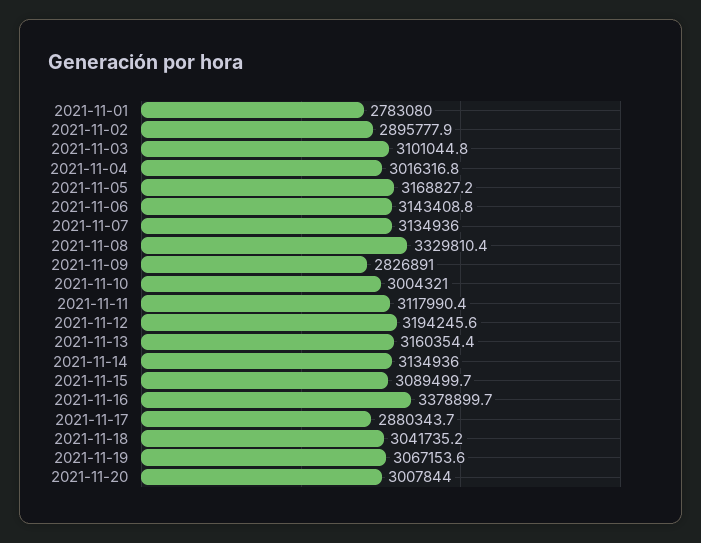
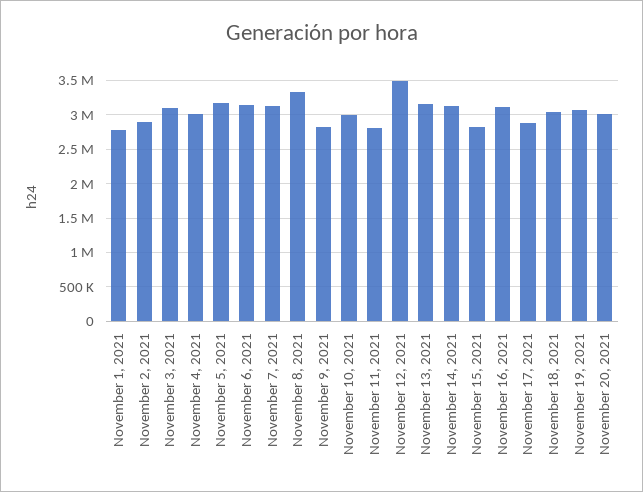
  {
    "2021-11-01": 2783080,
    "2021-11-02": 2895777.9,
    "2021-11-03": 3101044.8,
    "2021-11-04": 3016316.8,
    "2021-11-05": 3168827.2,
    "2021-11-06": 3143408.8,
    "2021-11-07": 3134936,
    "2021-11-08": 3329810.4,
    "2021-11-09": 2826891,
    "2021-11-10": 3004321,
-   "2021-11-11": 3117990.4,
+   "2021-11-11": 2800000,
-   "2021-11-12": 3194245.6,
+   "2021-11-12": 3500000,
    "2021-11-13": 3160354.4,
    "2021-11-14": 3134936,
-   "2021-11-15": 3089499.7,
+   "2021-11-15": 2800000,
-   "2021-11-16": 3378899.7,
+   "2021-11-16": 3100000,
    "2021-11-17": 2880343.7,
    "2021-11-18": 3041735.2,
    "2021-11-19": 3067153.6,
    "2021-11-20": 3007844
  }

